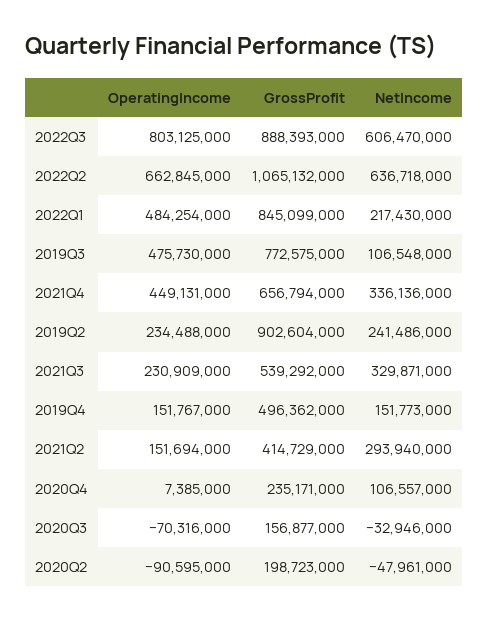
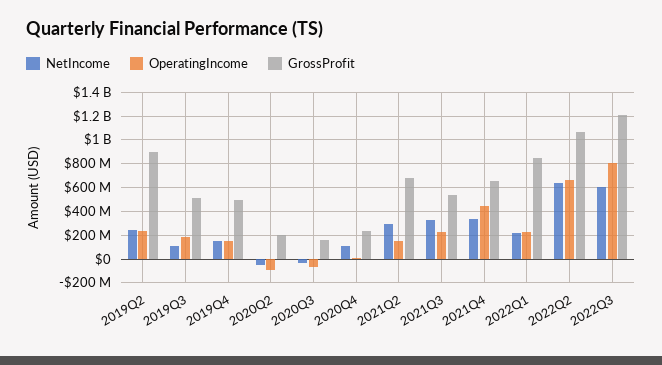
  {
    "OperatingIncome": {
      "2022Q3": 803125000,
      "2022Q2": 662845000,
-     "2022Q1": 484254000,
+     "2022Q1": 200000000,
-     "2019Q3": 475730000,
+     "2019Q3": 200000000,
      "2021Q4": 449131000,
      "2019Q2": 234488000,
      "2021Q3": 230909000,
      "2019Q4": 151767000,
      "2021Q2": 151694000,
      "2020Q4": 7385000,
      "2020Q3": -70316000,
      "2020Q2": -90595000
    },
    "GrossProfit": {
-     "2022Q3": 888393000,
+     "2022Q3": 1200000000,
      "2022Q2": 1065132000,
      "2022Q1": 845099000,
-     "2019Q3": 772575000,
+     "2019Q3": 500000000,
      "2021Q4": 656794000,
      "2019Q2": 902604000,
      "2021Q3": 539292000,
      "2019Q4": 496362000,
-     "2021Q2": 414729000,
+     "2021Q2": 700000000,
      "2020Q4": 235171000,
      "2020Q3": 156877000,
      "2020Q2": 198723000
    },
    "NetIncome": {
      "2022Q3": 606470000,
      "2022Q2": 636718000,
      "2022Q1": 217430000,
      "2019Q3": 106548000,
      "2021Q4": 336136000,
      "2019Q2": 241486000,
      "2021Q3": 329871000,
      "2019Q4": 151773000,
      "2021Q2": 293940000,
      "2020Q4": 106557000,
      "2020Q3": -32946000,
      "2020Q2": -47961000
    }
  }

